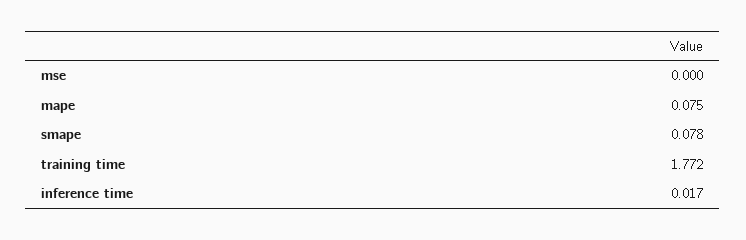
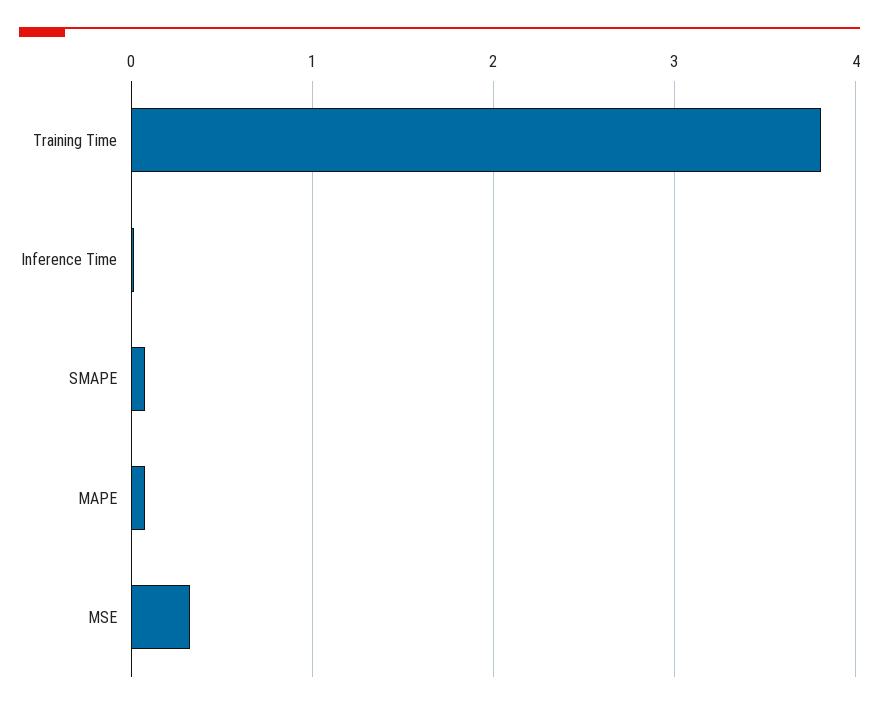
  {
-   "mse": 0,
+   "mse": 0.3,
    "mape": 0.075,
    "smape": 0.078,
-   "training time": 1.772,
+   "training time": 3.8,
    "inference time": 0.017
  }

